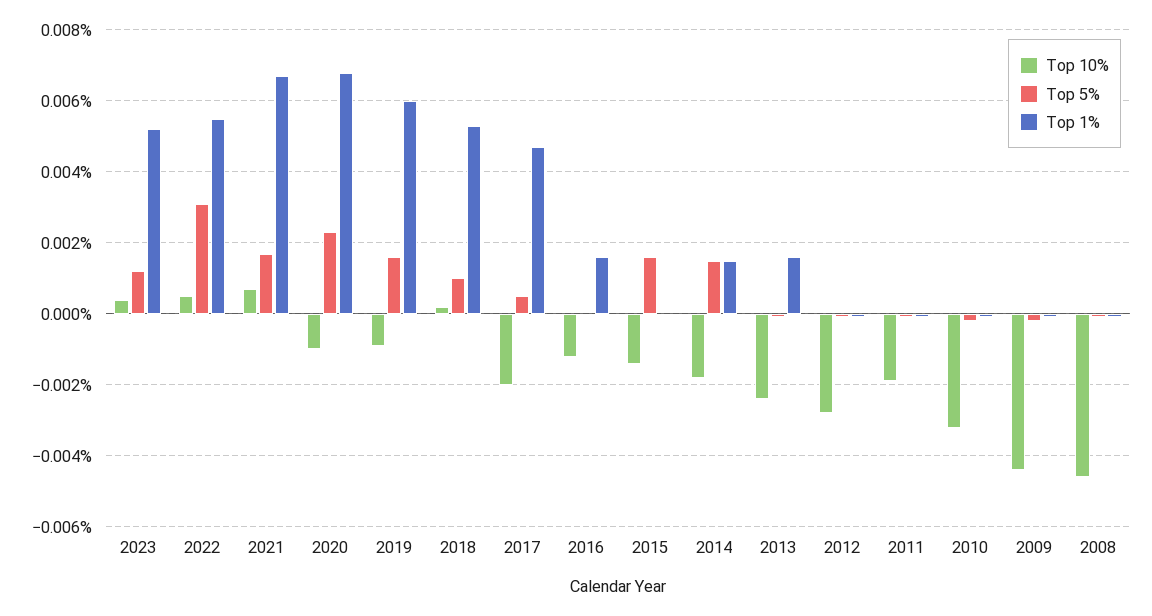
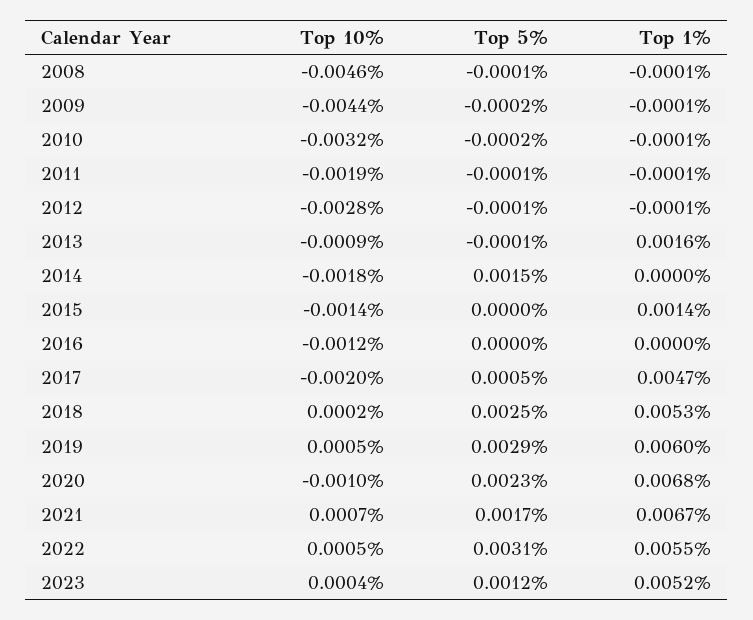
  {
    "Top 10%": {
      "2023": 0.0004,
      "2022": 0.0005,
      "2021": 0.0007,
      "2020": -0.001,
-     "2019": -0.001,
+     "2019": 0.0005,
      "2018": 0.0002,
      "2017": -0.002,
      "2016": -0.0012,
      "2015": -0.0014,
      "2014": -0.0018,
-     "2013": -0.0025,
+     "2013": -0.0009,
      "2012": -0.0028,
      "2011": -0.0019,
      "2010": -0.0032,
      "2009": -0.0044,
      "2008": -0.0046
    },
    "Top 5%": {
      "2023": 0.0012,
      "2022": 0.0031,
      "2021": 0.0017,
      "2020": 0.0023,
-     "2019": 0.0015,
+     "2019": 0.0029,
-     "2018": 0.001,
+     "2018": 0.0025,
      "2017": 0.0005,
      "2016": 0,
-     "2015": 0.0015,
+     "2015": 0,
      "2014": 0.0015,
      "2013": -0.0001,
      "2012": -0.0001,
      "2011": -0.0001,
      "2010": -0.0002,
      "2009": -0.0002,
      "2008": -0.0001
    },
    "Top 1%": {
      "2023": 0.0052,
      "2022": 0.0055,
      "2021": 0.0067,
      "2020": 0.0068,
      "2019": 0.006,
      "2018": 0.0053,
      "2017": 0.0047,
-     "2016": 0.0015,
+     "2016": 0,
-     "2015": 0,
+     "2015": 0.0014,
-     "2014": 0.0015,
+     "2014": 0,
      "2013": 0.0016,
      "2012": -0.0001,
      "2011": -0.0001,
      "2010": -0.0001,
      "2009": -0.0001,
      "2008": -0.0001
    }
  }

